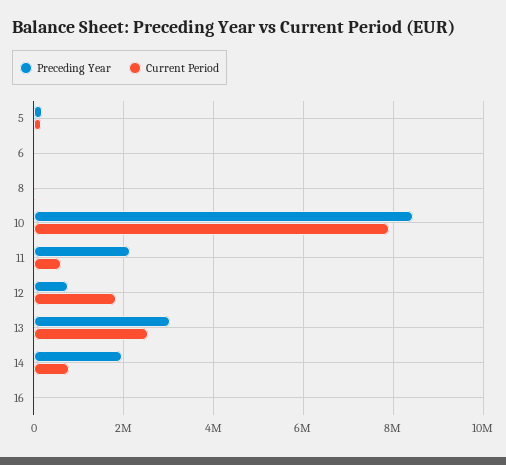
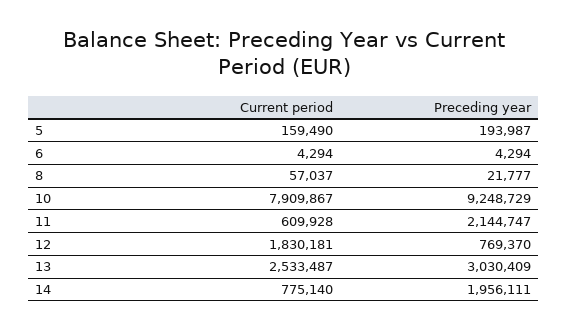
  {
    "Preceding Year": {
      "5": 193987,
      "6": 4294,
      "8": 21777,
-     "10": 8400000,
+     "10": 9248729,
      "11": 2144747,
      "12": 769370,
      "13": 3030409,
-     "14": 1956111,
+     "14": 1956111
-     "16": 0
    },
    "Current Period": {
      "5": 159490,
      "6": 4294,
      "8": 57037,
      "10": 7909867,
      "11": 609928,
      "12": 1830181,
      "13": 2533487,
-     "14": 775140,
+     "14": 775140
-     "16": 0
    }
  }

